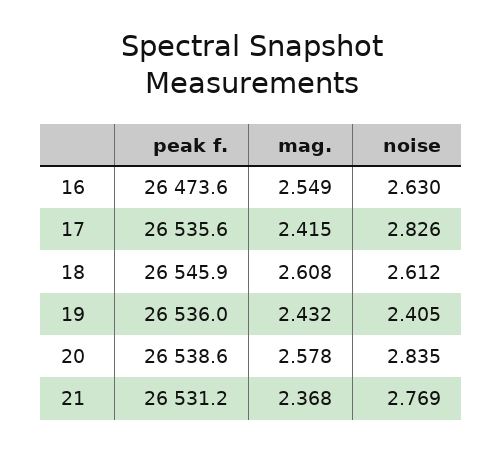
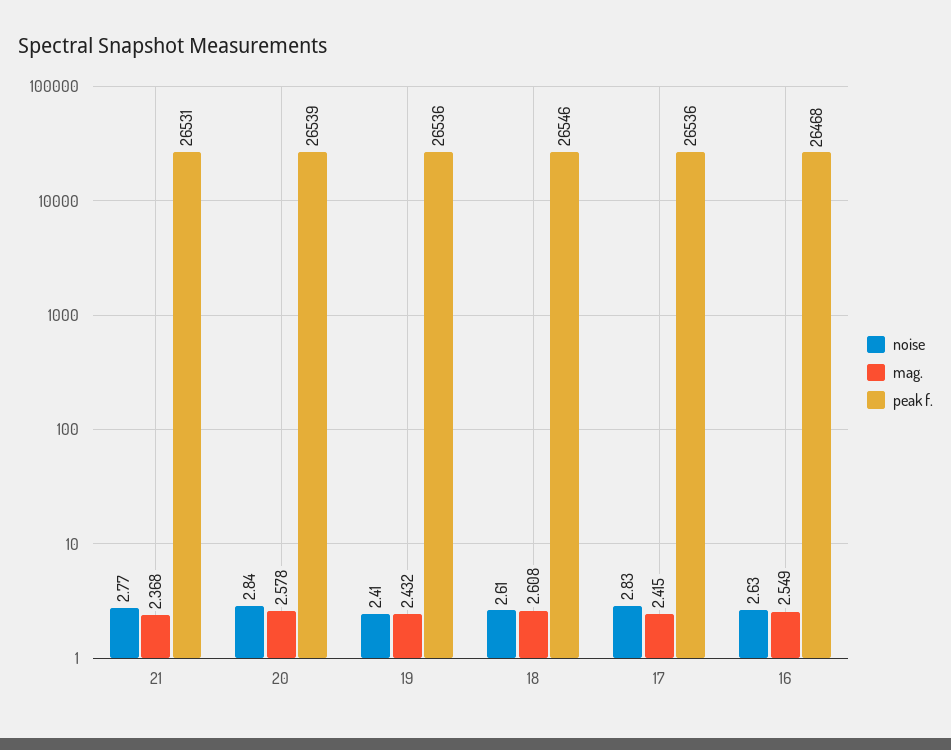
  {
    "peak f.": {
-     "16": 26473.6,
+     "16": 26468,
      "17": 26535.6,
      "18": 26545.9,
      "19": 26536,
      "20": 26538.6,
      "21": 26531.2
    },
    "mag.": {
      "16": 2.549,
      "17": 2.415,
      "18": 2.608,
      "19": 2.432,
      "20": 2.578,
      "21": 2.368
    },
    "noise": {
      "16": 2.63,
      "17": 2.826,
      "18": 2.612,
      "19": 2.405,
      "20": 2.835,
      "21": 2.769
    }
  }

